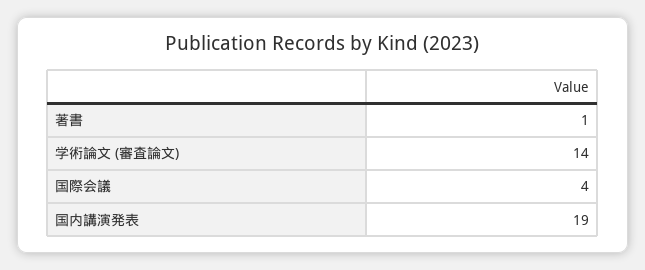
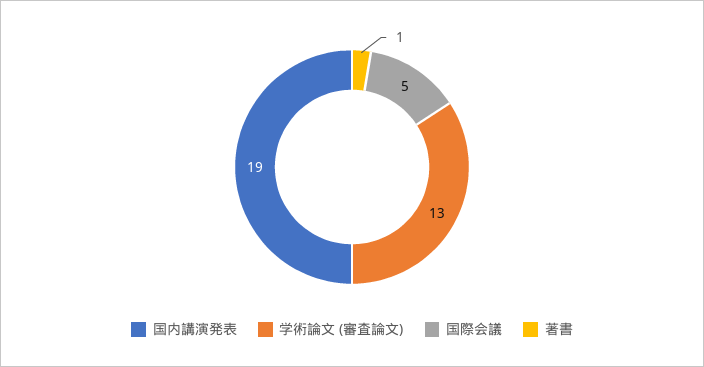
  {
    "著書": 1,
-   "学術論文 (審査論文)": 14,
+   "学術論文 (審査論文)": 13,
-   "国際会議": 4,
+   "国際会議": 5,
    "国内講演発表": 19
  }

